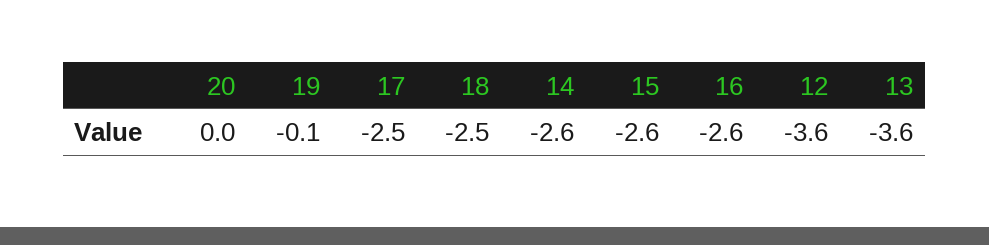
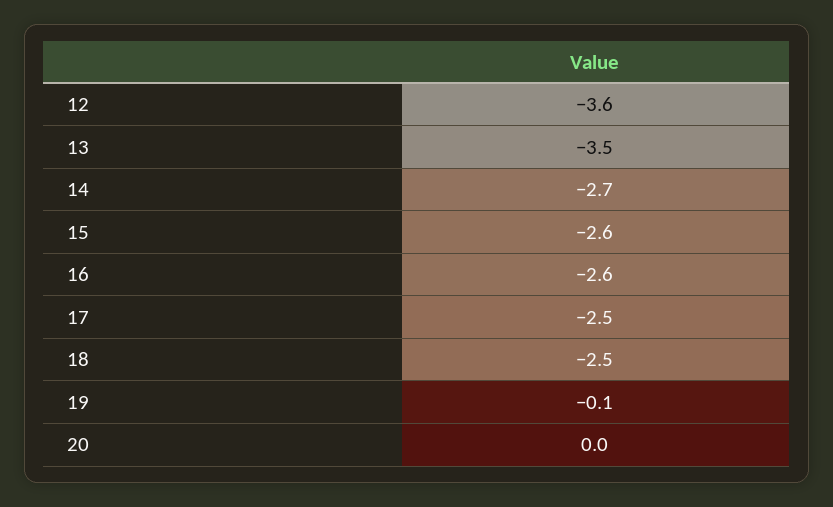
  {
    "20": 0,
    "19": -0.1,
    "17": -2.5,
    "18": -2.5,
-   "14": -2.6,
+   "14": -2.7,
    "15": -2.6,
    "16": -2.6,
    "12": -3.6,
-   "13": -3.6
+   "13": -3.5
  }

